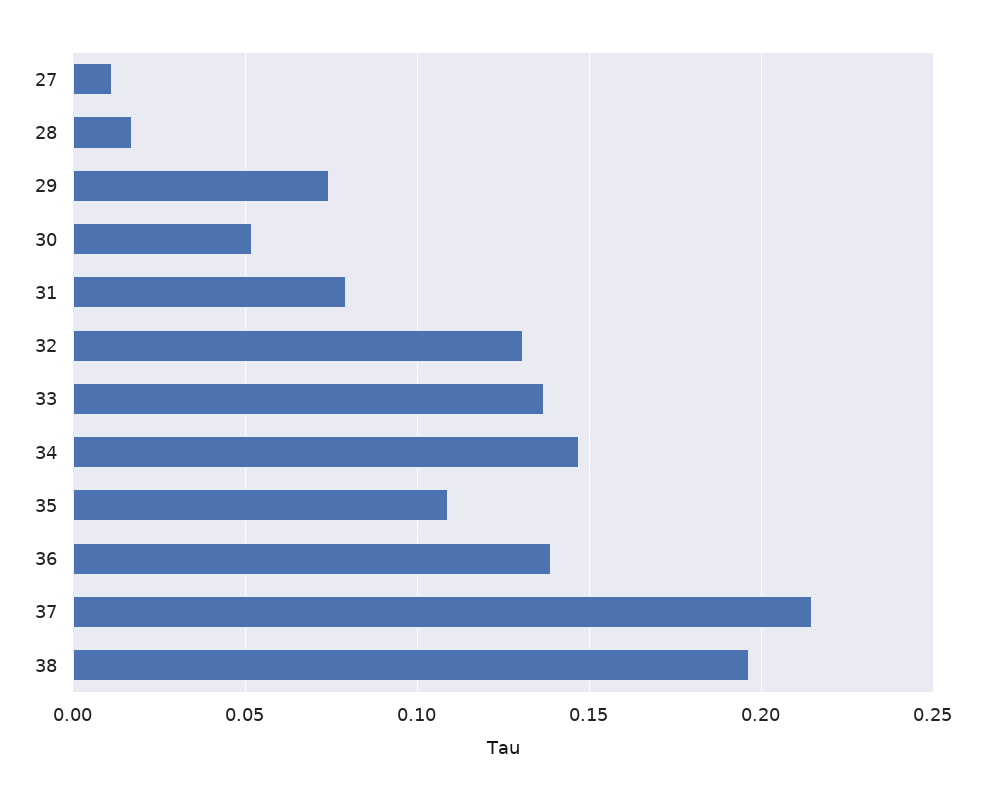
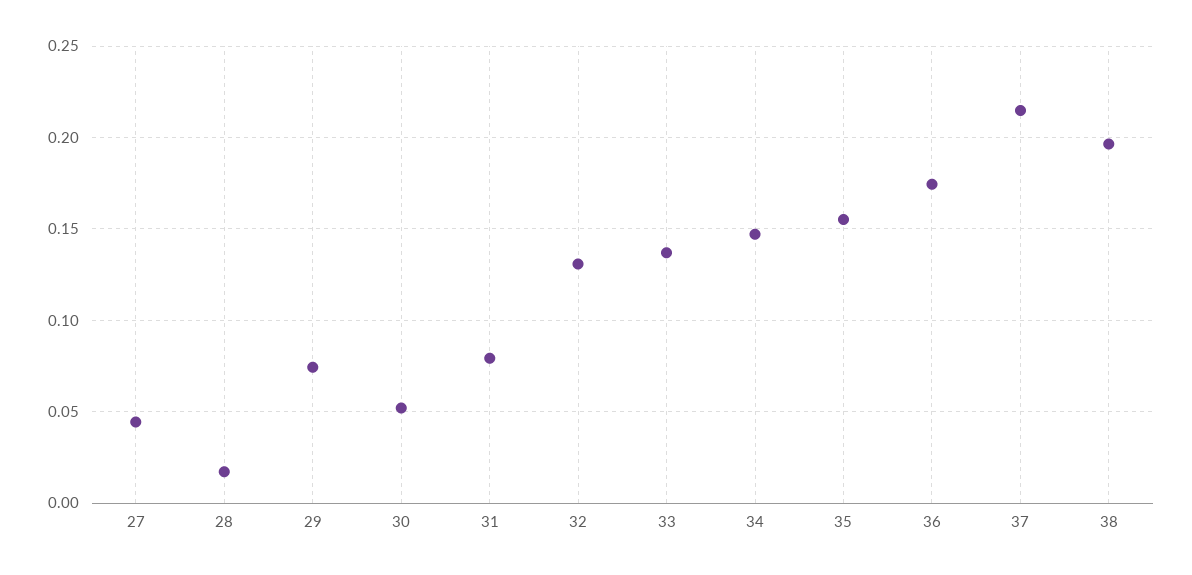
  {
-   "27": 0.01,
+   "27": 0.045,
    "28": 0.015,
    "29": 0.075,
    "30": 0.05,
    "31": 0.08,
    "32": 0.13,
    "33": 0.135,
    "34": 0.145,
-   "35": 0.11,
+   "35": 0.155,
-   "36": 0.14,
+   "36": 0.175,
    "37": 0.215,
    "38": 0.195
  }

